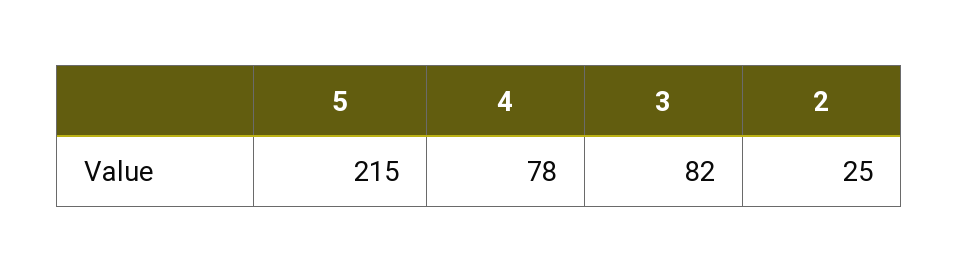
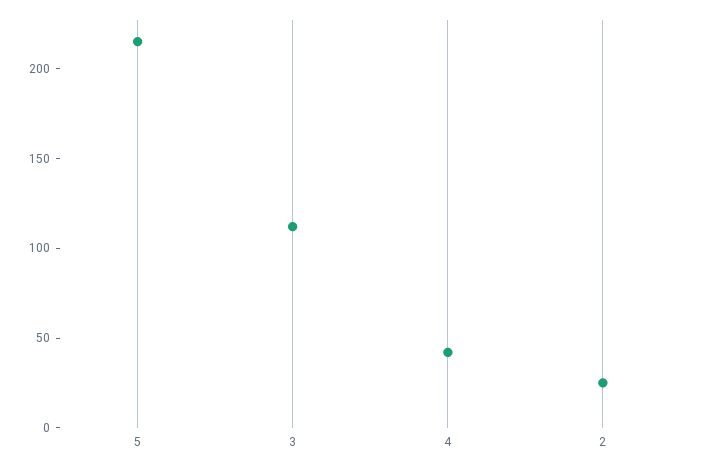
  {
    "5": 215,
-   "4": 78,
+   "4": 40,
-   "3": 82,
+   "3": 110,
    "2": 25
  }

